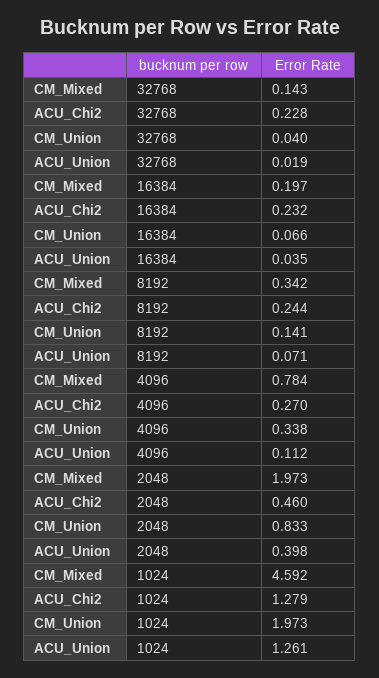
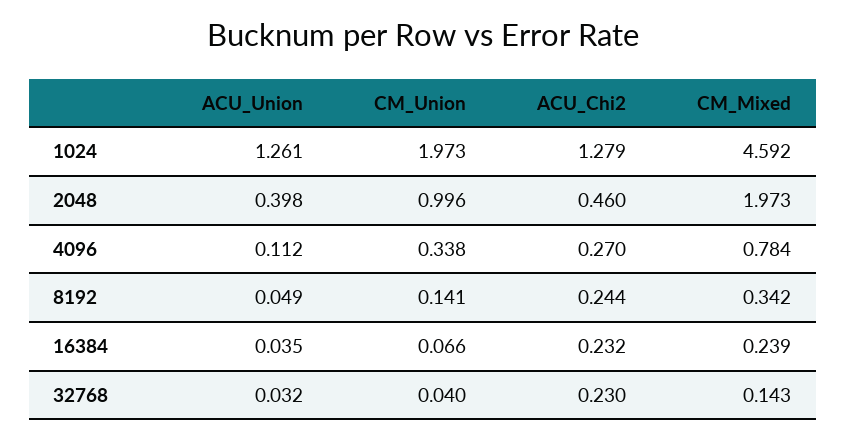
  {
    "CM_Mixed": {
      "32768": 0.143,
-     "16384": 0.197,
+     "16384": 0.239,
      "8192": 0.342,
      "4096": 0.784,
      "2048": 1.973,
      "1024": 4.592
    },
    "ACU_Chi2": {
-     "32768": 0.228,
+     "32768": 0.23,
      "16384": 0.232,
      "8192": 0.244,
      "4096": 0.27,
      "2048": 0.46,
      "1024": 1.279
    },
    "CM_Union": {
      "32768": 0.04,
      "16384": 0.066,
      "8192": 0.141,
      "4096": 0.338,
-     "2048": 0.833,
+     "2048": 0.996,
      "1024": 1.973
    },
    "ACU_Union": {
-     "32768": 0.019,
+     "32768": 0.032,
      "16384": 0.035,
-     "8192": 0.071,
+     "8192": 0.049,
      "4096": 0.112,
      "2048": 0.398,
      "1024": 1.261
    }
  }

